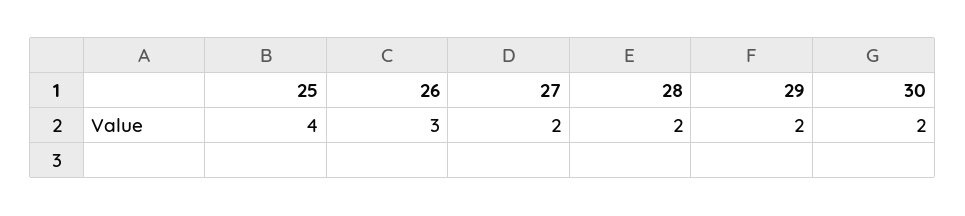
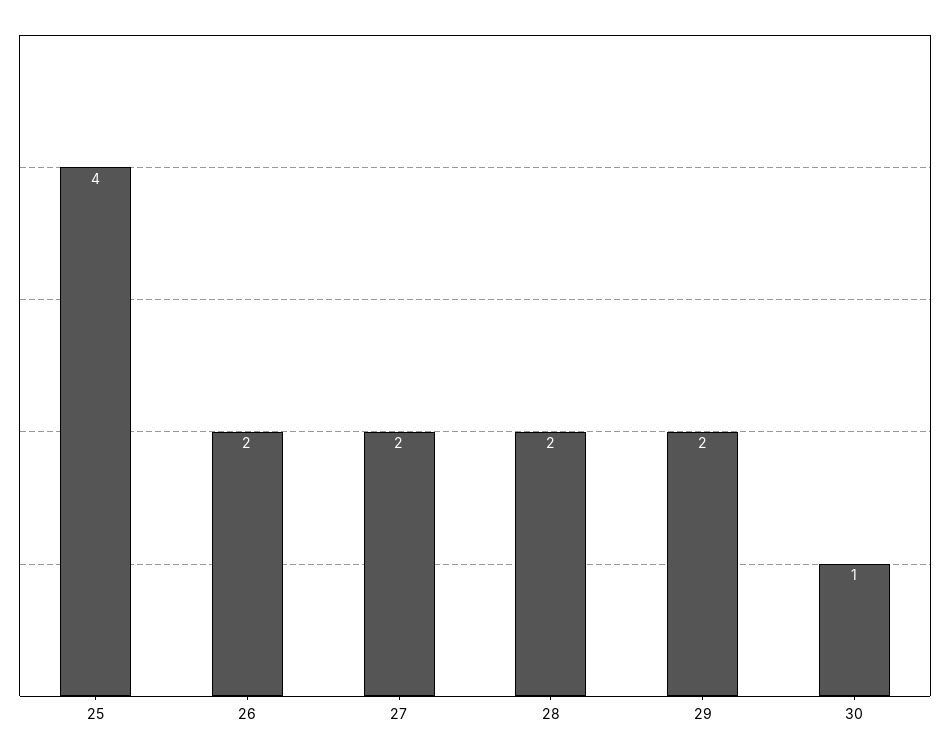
  {
    "25": 4,
-   "26": 3,
+   "26": 2,
    "27": 2,
    "28": 2,
    "29": 2,
-   "30": 2
+   "30": 1
  }

